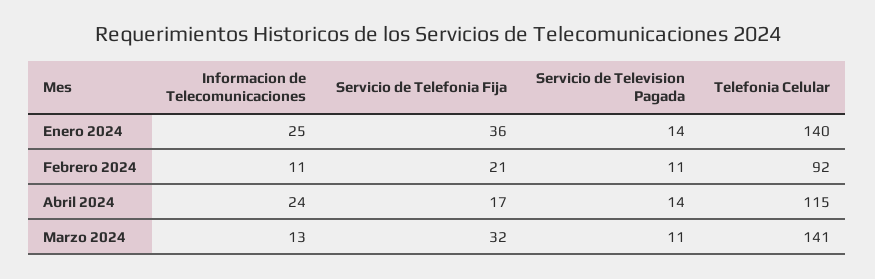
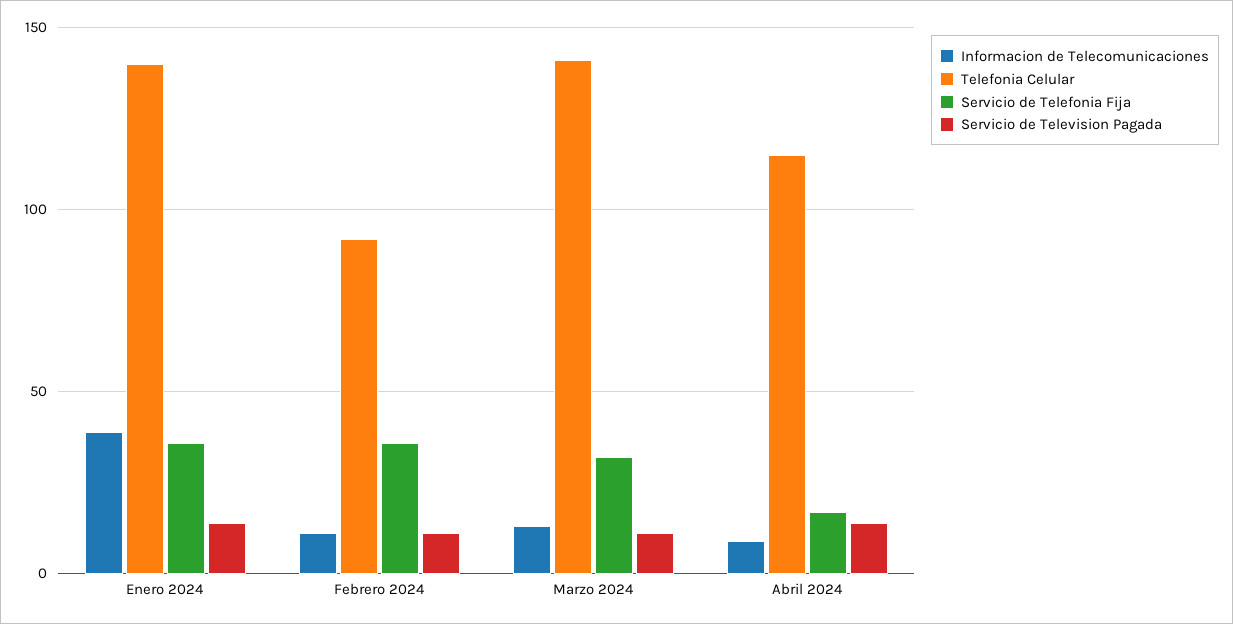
  {
    "Informacion de Telecomunicaciones": {
-     "Enero 2024": 25,
+     "Enero 2024": 40,
      "Febrero 2024": 11,
-     "Abril 2024": 24,
+     "Abril 2024": 10,
      "Marzo 2024": 13
    },
    "Servicio de Telefonia Fija": {
      "Enero 2024": 36,
-     "Febrero 2024": 21,
+     "Febrero 2024": 35,
      "Abril 2024": 17,
      "Marzo 2024": 32
    },
    "Servicio de Television Pagada": {
      "Enero 2024": 14,
      "Febrero 2024": 11,
      "Abril 2024": 14,
      "Marzo 2024": 11
    },
    "Telefonia Celular": {
      "Enero 2024": 140,
      "Febrero 2024": 92,
      "Abril 2024": 115,
      "Marzo 2024": 141
    }
  }

